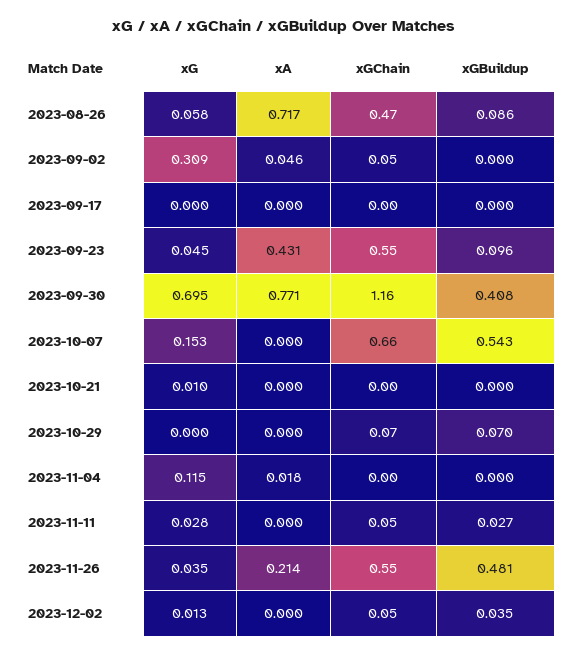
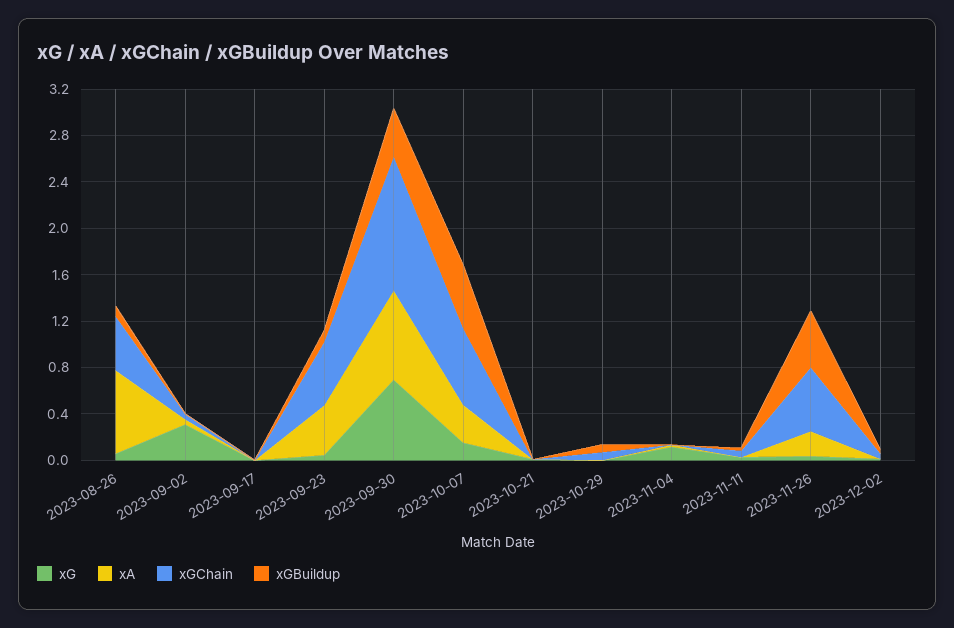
  {
    "xG": {
      "2023-08-26": 0.058,
      "2023-09-02": 0.309,
      "2023-09-17": 0,
      "2023-09-23": 0.045,
      "2023-09-30": 0.695,
      "2023-10-07": 0.153,
      "2023-10-21": 0.01,
      "2023-10-29": 0,
      "2023-11-04": 0.115,
      "2023-11-11": 0.028,
      "2023-11-26": 0.035,
      "2023-12-02": 0.013
    },
    "xA": {
      "2023-08-26": 0.717,
      "2023-09-02": 0.046,
      "2023-09-17": 0,
      "2023-09-23": 0.431,
      "2023-09-30": 0.771,
-     "2023-10-07": 0,
+     "2023-10-07": 0.3,
      "2023-10-21": 0,
      "2023-10-29": 0,
      "2023-11-04": 0.018,
      "2023-11-11": 0,
      "2023-11-26": 0.214,
      "2023-12-02": 0
    },
    "xGChain": {
      "2023-08-26": 0.47,
      "2023-09-02": 0.05,
      "2023-09-17": 0,
      "2023-09-23": 0.55,
      "2023-09-30": 1.16,
      "2023-10-07": 0.66,
      "2023-10-21": 0,
      "2023-10-29": 0.07,
      "2023-11-04": 0,
      "2023-11-11": 0.05,
      "2023-11-26": 0.55,
      "2023-12-02": 0.05
    },
    "xGBuildup": {
      "2023-08-26": 0.086,
      "2023-09-02": 0,
      "2023-09-17": 0,
      "2023-09-23": 0.096,
      "2023-09-30": 0.408,
      "2023-10-07": 0.543,
      "2023-10-21": 0,
      "2023-10-29": 0.07,
      "2023-11-04": 0,
      "2023-11-11": 0.027,
      "2023-11-26": 0.481,
      "2023-12-02": 0.035
    }
  }

